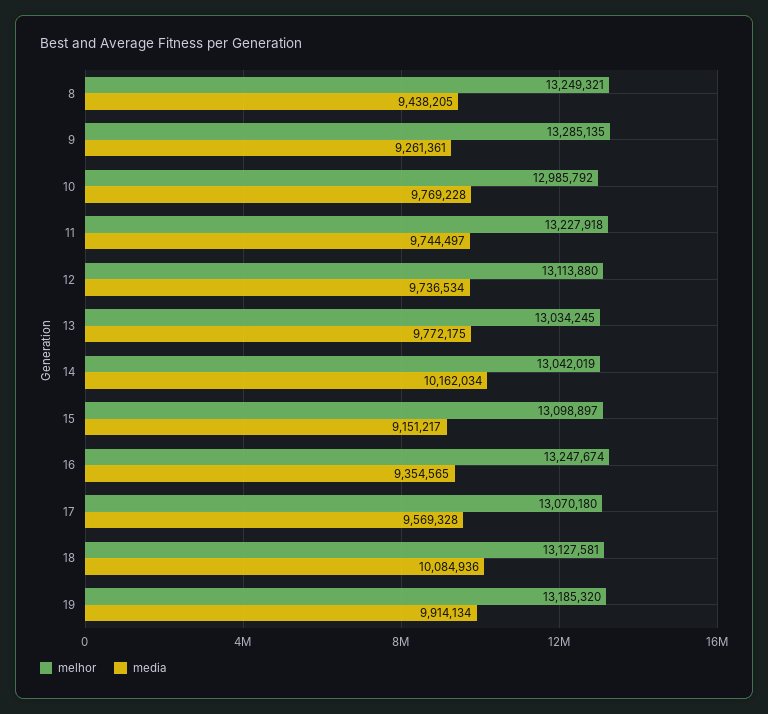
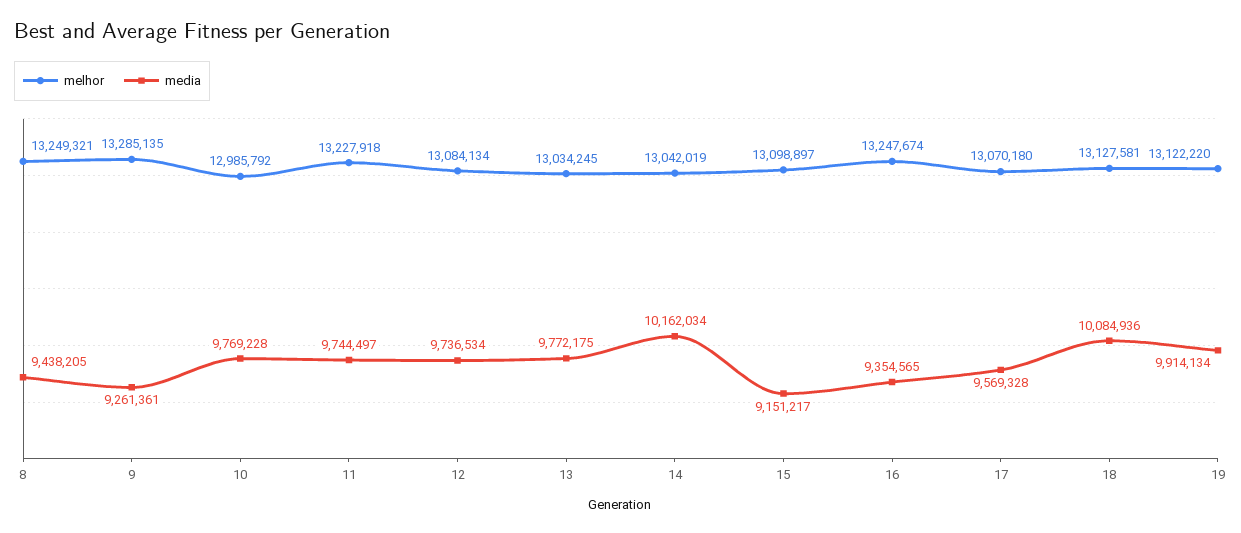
  {
    "melhor": {
      "8": 13249321,
      "9": 13285135,
      "10": 12985792,
      "11": 13227918,
-     "12": 13113880,
+     "12": 13084134,
      "13": 13034245,
      "14": 13042019,
      "15": 13098897,
      "16": 13247674,
      "17": 13070180,
      "18": 13127581,
-     "19": 13185320
+     "19": 13122220
    },
    "media": {
      "8": 9438205,
      "9": 9261361,
      "10": 9769228,
      "11": 9744497,
      "12": 9736534,
      "13": 9772175,
      "14": 10162034,
      "15": 9151217,
      "16": 9354565,
      "17": 9569328,
      "18": 10084936,
      "19": 9914134
    }
  }

